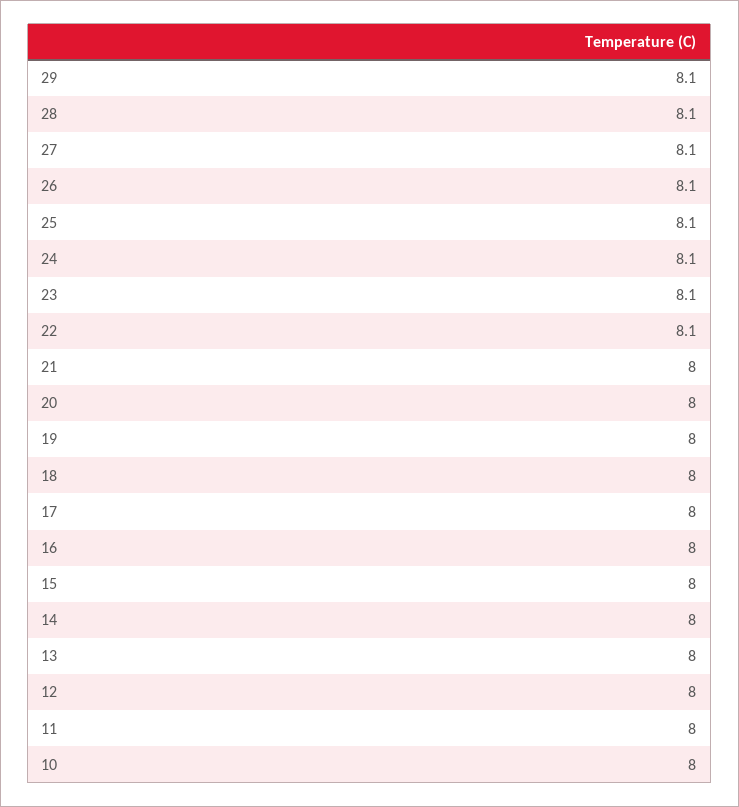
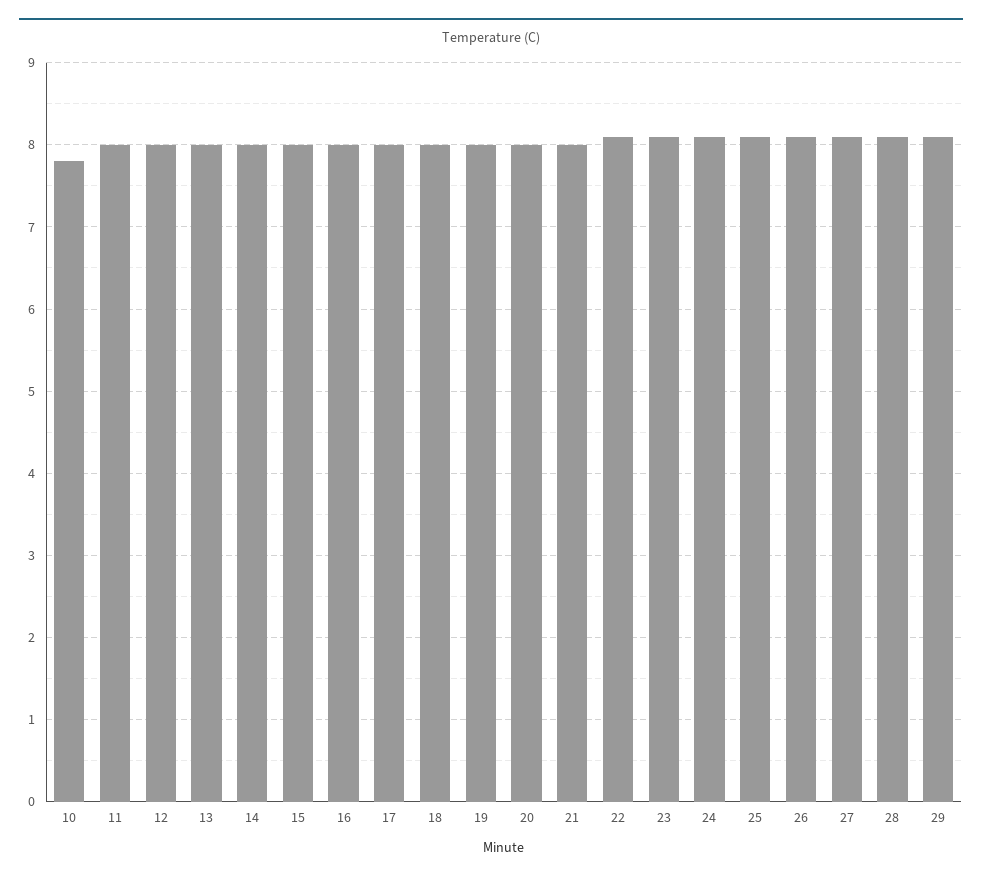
  {
    "29": 8.1,
    "28": 8.1,
    "27": 8.1,
    "26": 8.1,
    "25": 8.1,
    "24": 8.1,
    "23": 8.1,
    "22": 8.1,
    "21": 8,
    "20": 8,
    "19": 8,
    "18": 8,
    "17": 8,
    "16": 8,
    "15": 8,
    "14": 8,
    "13": 8,
    "12": 8,
    "11": 8,
-   "10": 8
+   "10": 7.8
  }

